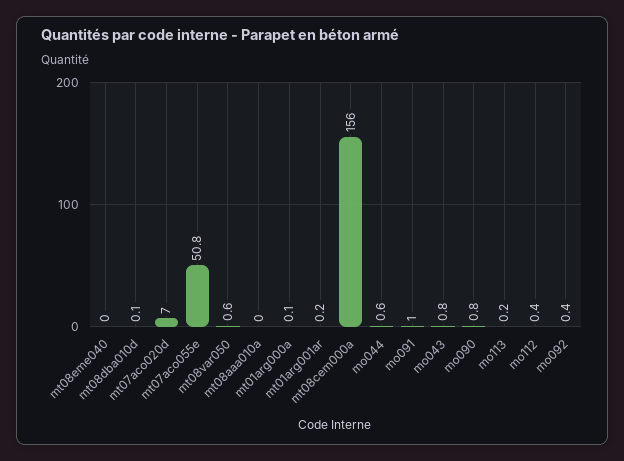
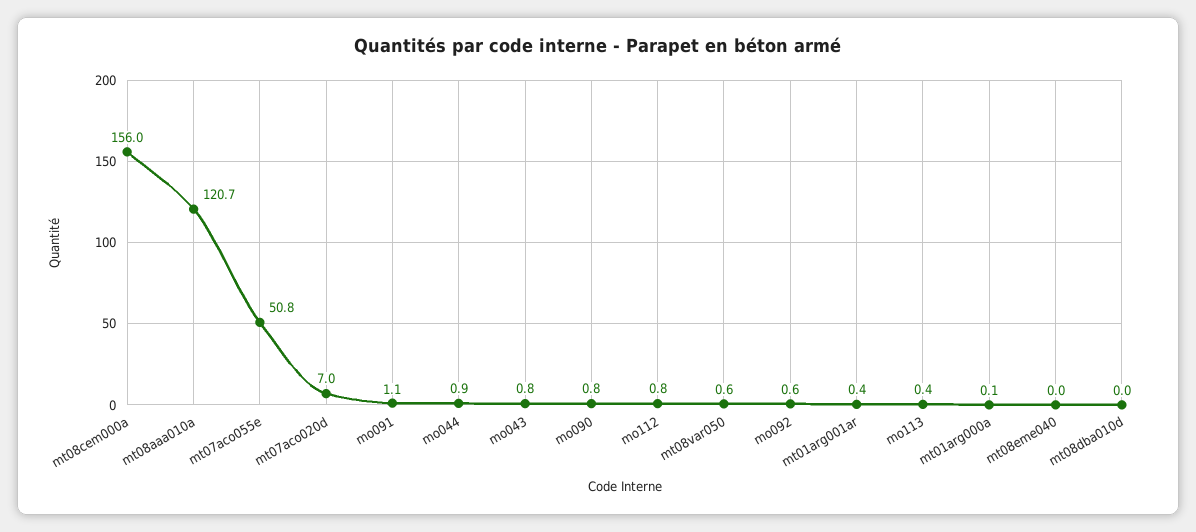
  {
    "mt08eme040": 0,
-   "mt08dba010d": 0.1,
+   "mt08dba010d": 0,
    "mt07aco020d": 7,
    "mt07aco055e": 50.8,
    "mt08var050": 0.6,
-   "mt08aaa010a": 0,
+   "mt08aaa010a": 120.7,
    "mt01arg000a": 0.1,
-   "mt01arg001ar": 0.2,
+   "mt01arg001ar": 0.4,
    "mt08cem000a": 156,
-   "mo044": 0.6,
+   "mo044": 0.9,
-   "mo091": 1,
+   "mo091": 1.1,
    "mo043": 0.8,
    "mo090": 0.8,
-   "mo113": 0.2,
+   "mo113": 0.4,
-   "mo112": 0.4,
+   "mo112": 0.8,
-   "mo092": 0.4
+   "mo092": 0.6
  }

